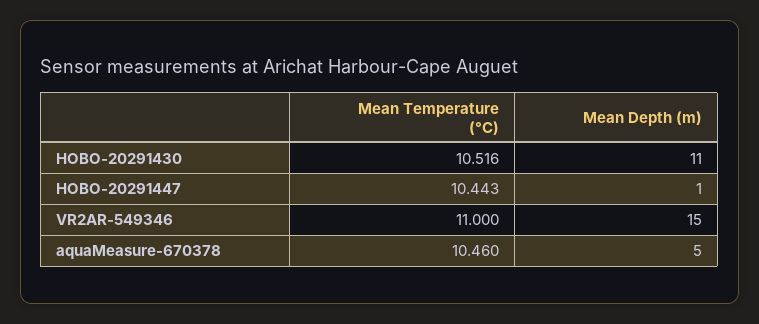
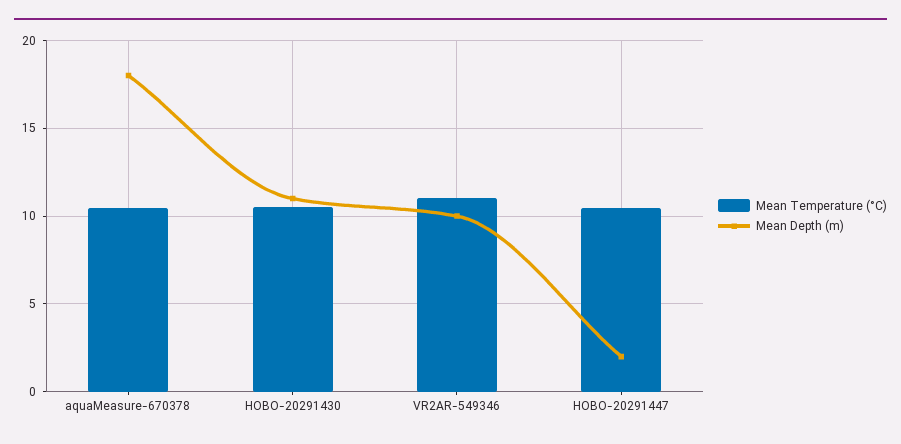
  {
    "Mean Temperature (°C)": {
      "HOBO-20291430": 10.516,
      "HOBO-20291447": 10.443,
      "VR2AR-549346": 11,
      "aquaMeasure-670378": 10.46
    },
    "Mean Depth (m)": {
      "HOBO-20291430": 11,
-     "HOBO-20291447": 1,
+     "HOBO-20291447": 2,
-     "VR2AR-549346": 15,
+     "VR2AR-549346": 10,
-     "aquaMeasure-670378": 5
+     "aquaMeasure-670378": 18
    }
  }

